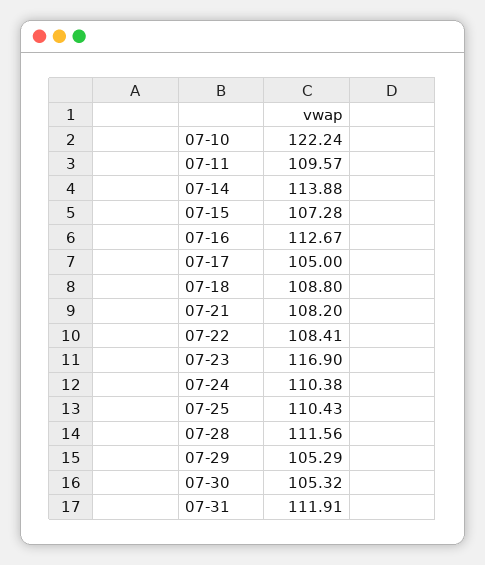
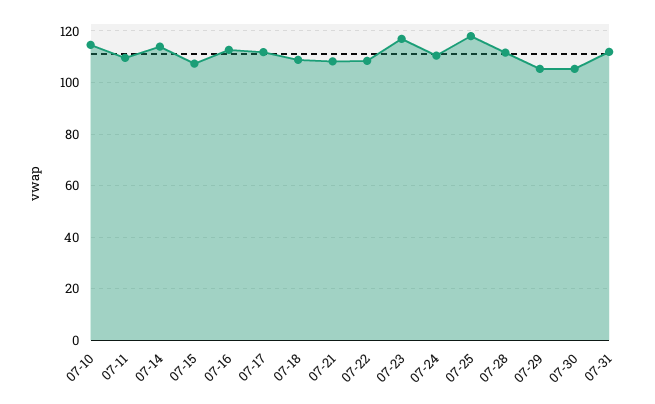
  {
-   "07-10": 122.24,
+   "07-10": 115,
    "07-11": 109.57,
    "07-14": 113.88,
    "07-15": 107.28,
    "07-16": 112.67,
-   "07-17": 105,
+   "07-17": 112.5,
    "07-18": 108.8,
    "07-21": 108.2,
    "07-22": 108.41,
    "07-23": 116.9,
    "07-24": 110.38,
-   "07-25": 110.43,
+   "07-25": 117.5,
    "07-28": 111.56,
    "07-29": 105.29,
    "07-30": 105.32,
    "07-31": 111.91
  }

